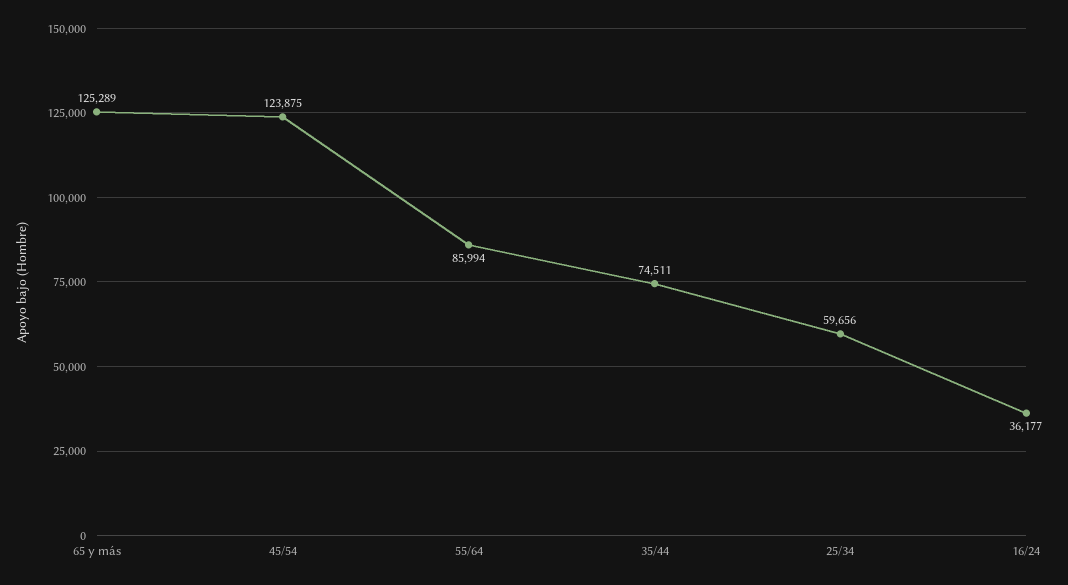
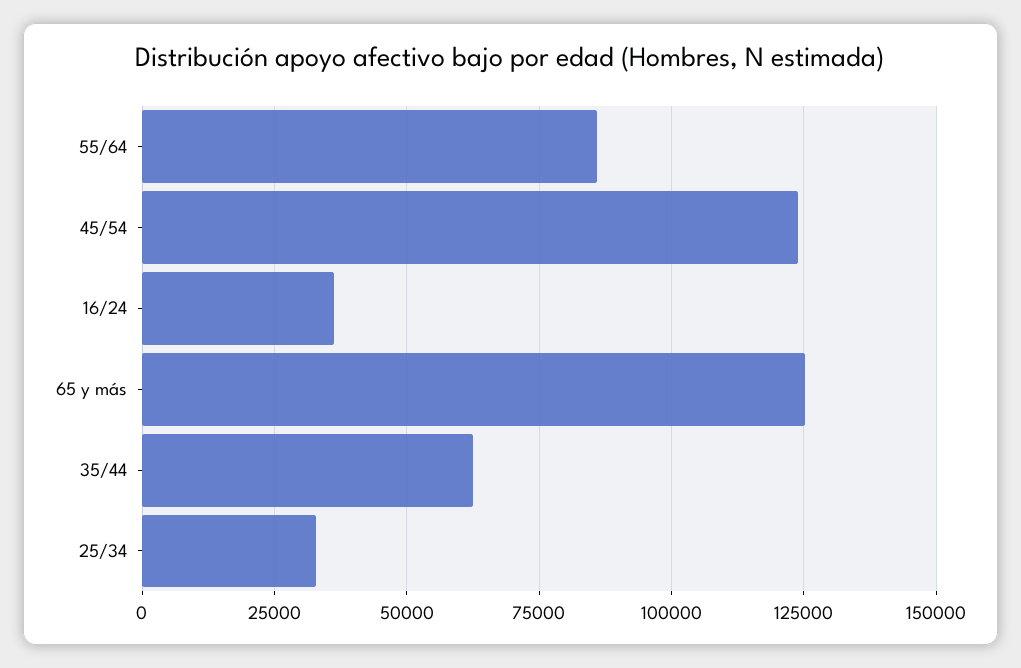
  {
    "65 y más": 125289,
    "45/54": 123875,
    "55/64": 85994,
-   "35/44": 74511,
+   "35/44": 62500,
-   "25/34": 59656,
+   "25/34": 32500,
    "16/24": 36177
  }

